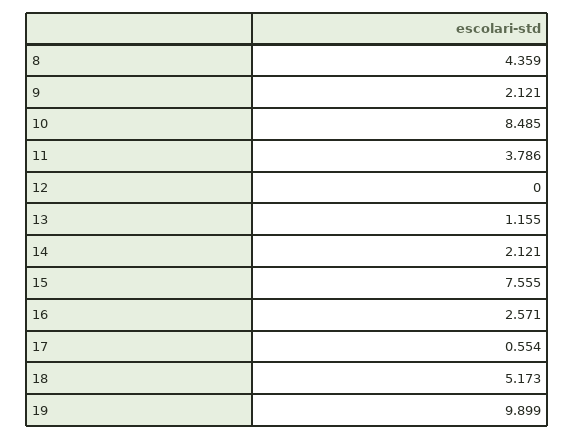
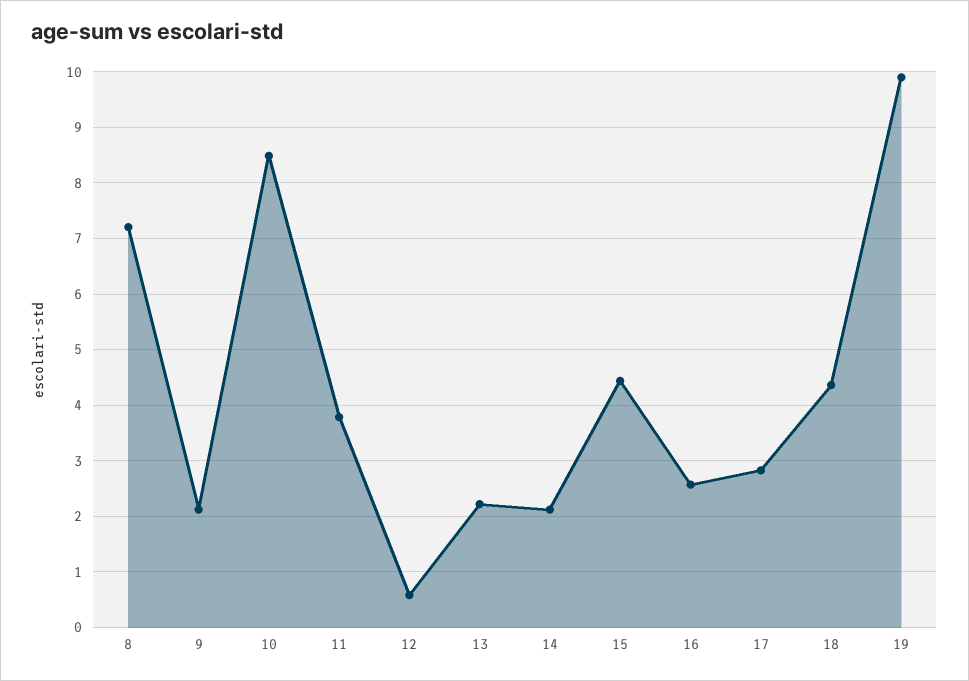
  {
-   "8": 4.359,
+   "8": 7.2,
    "9": 2.121,
    "10": 8.485,
    "11": 3.786,
-   "12": 0,
+   "12": 0.6,
-   "13": 1.155,
+   "13": 2.2,
    "14": 2.121,
-   "15": 7.555,
+   "15": 4.4,
    "16": 2.571,
-   "17": 0.554,
+   "17": 2.8,
-   "18": 5.173,
+   "18": 4.4,
    "19": 9.899
  }

